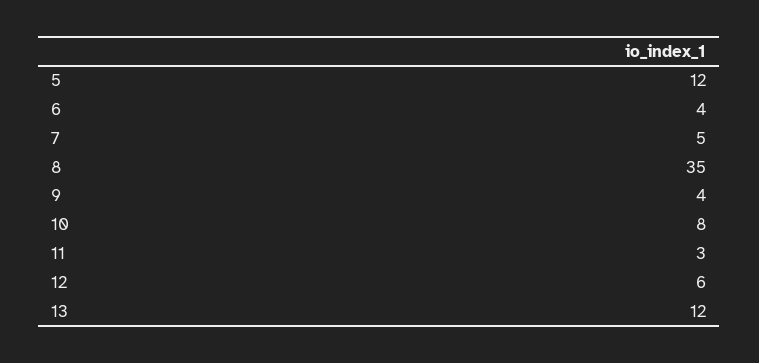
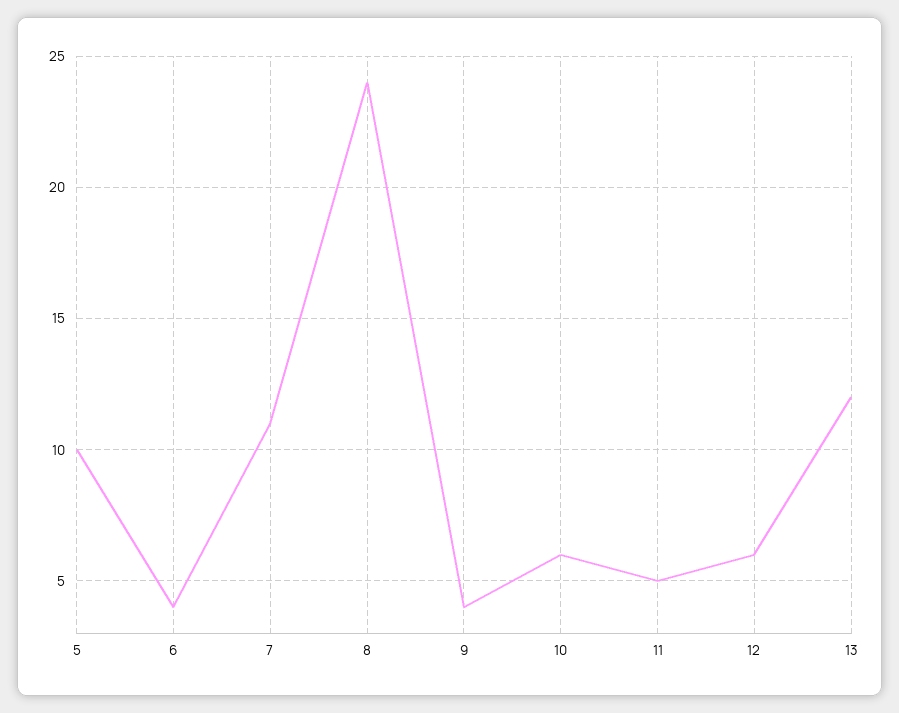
  {
-   "5": 12,
+   "5": 10,
    "6": 4,
-   "7": 5,
+   "7": 11,
-   "8": 35,
+   "8": 24,
    "9": 4,
-   "10": 8,
+   "10": 6,
-   "11": 3,
+   "11": 5,
    "12": 6,
    "13": 12
  }

